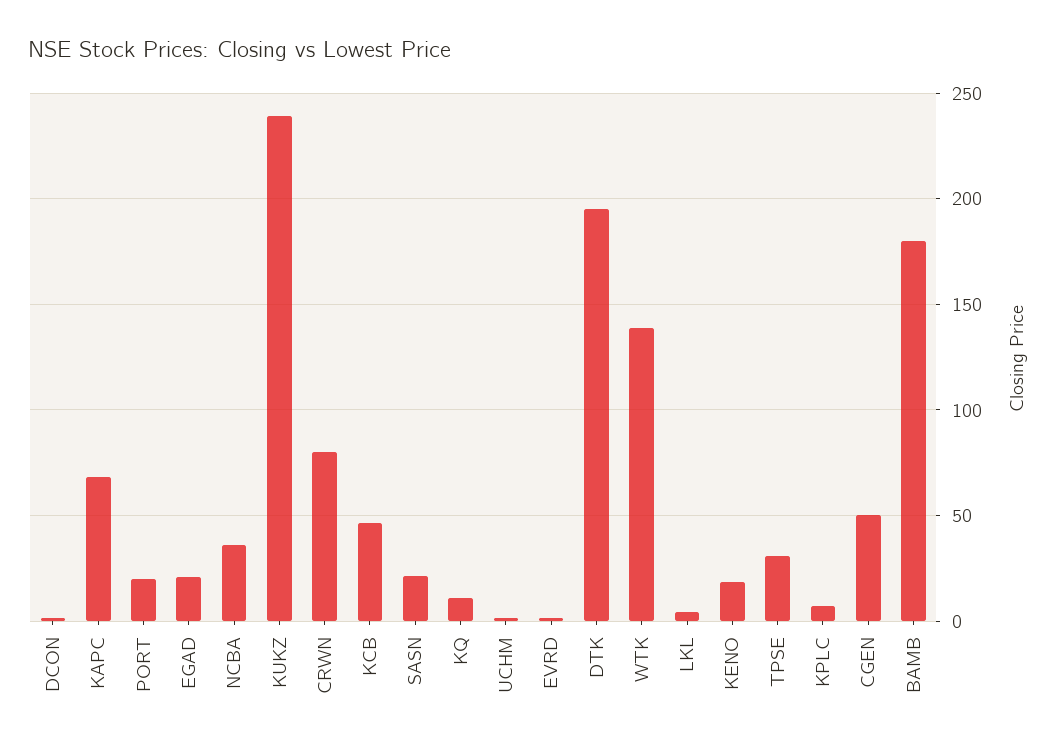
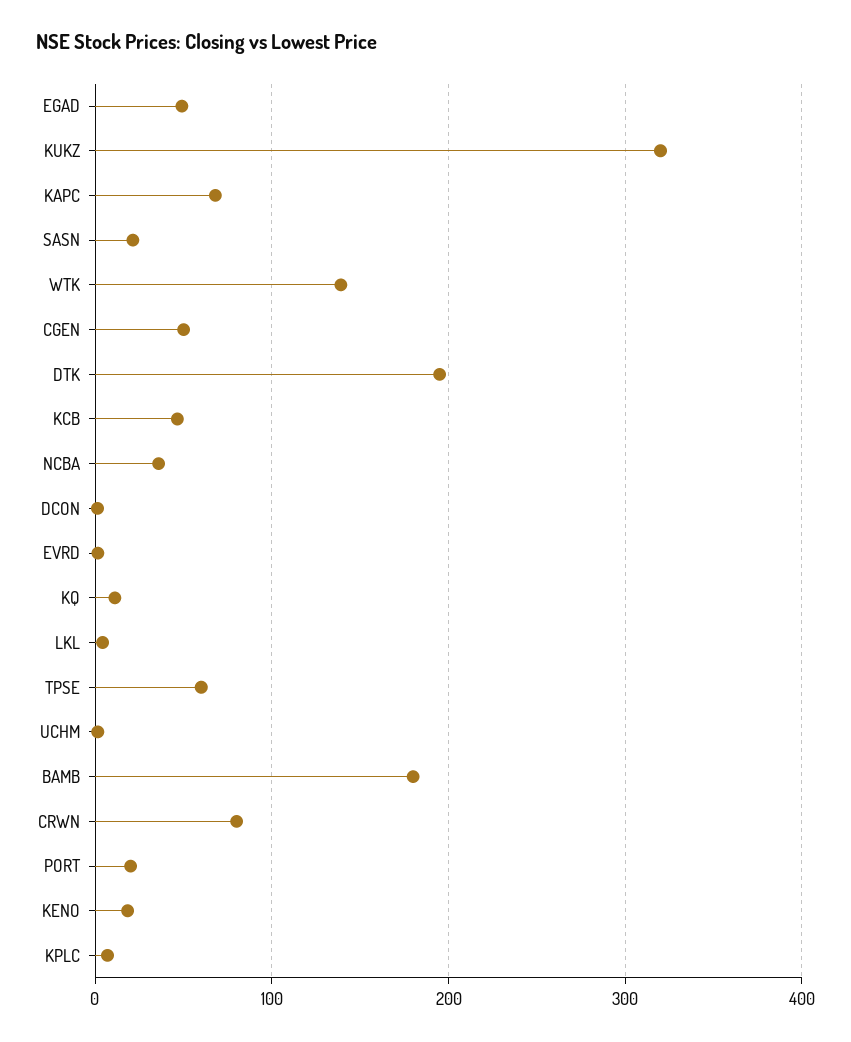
  {
    "DCON": 0,
    "KAPC": 70,
    "PORT": 20,
-   "EGAD": 20,
+   "EGAD": 50,
    "NCBA": 35,
-   "KUKZ": 240,
+   "KUKZ": 320,
    "CRWN": 80,
    "KCB": 45,
    "SASN": 20,
    "KQ": 10,
    "UCHM": 0,
    "EVRD": 0,
    "DTK": 195,
    "WTK": 140,
    "LKL": 5,
    "KENO": 20,
-   "TPSE": 30,
+   "TPSE": 60,
    "KPLC": 5,
    "CGEN": 50,
    "BAMB": 180
  }

